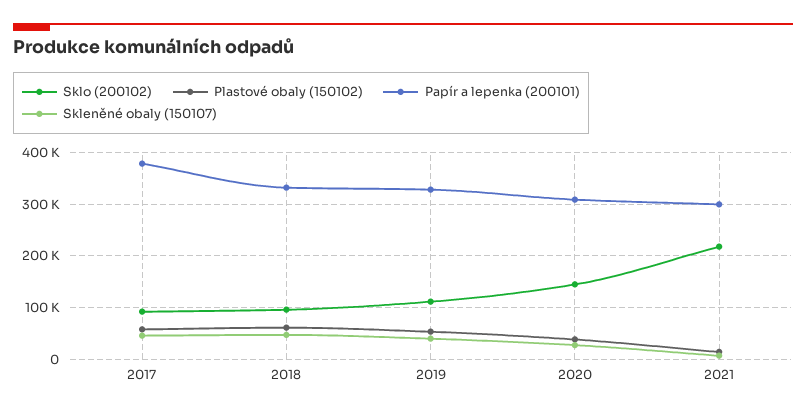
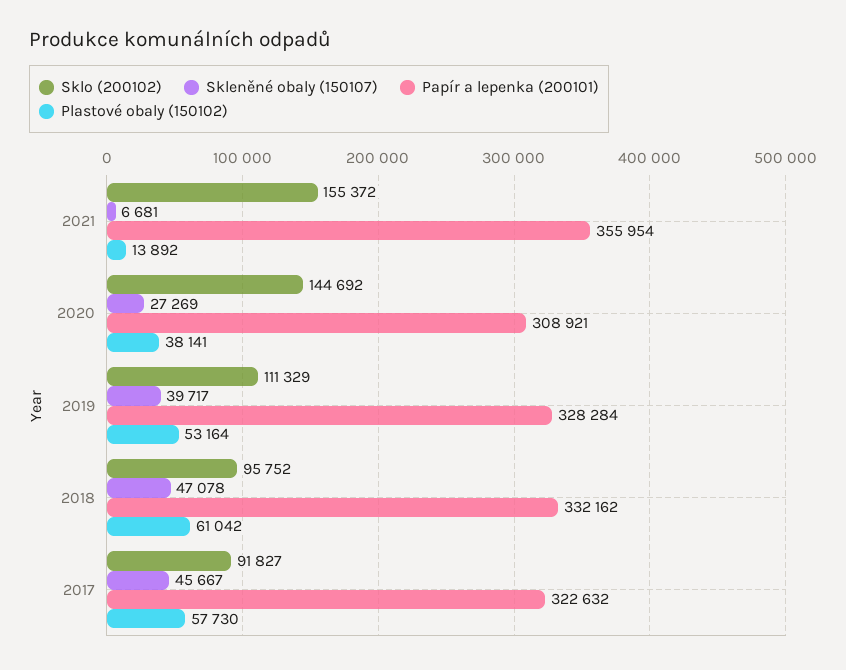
  {
    "Sklo (200102)": {
      "2017": 91827,
      "2018": 95752,
      "2019": 111329,
      "2020": 144692,
-     "2021": 220000
+     "2021": 155372
    },
    "Plastové obaly (150102)": {
      "2017": 57730,
      "2018": 61042,
      "2019": 53164,
      "2020": 38141,
      "2021": 13892
    },
    "Papír a lepenka (200101)": {
-     "2017": 380000,
+     "2017": 322632,
      "2018": 332162,
      "2019": 328284,
      "2020": 308921,
-     "2021": 300000
+     "2021": 355954
    },
    "Skleněné obaly (150107)": {
      "2017": 45667,
      "2018": 47078,
      "2019": 39717,
      "2020": 27269,
      "2021": 6681
    }
  }

